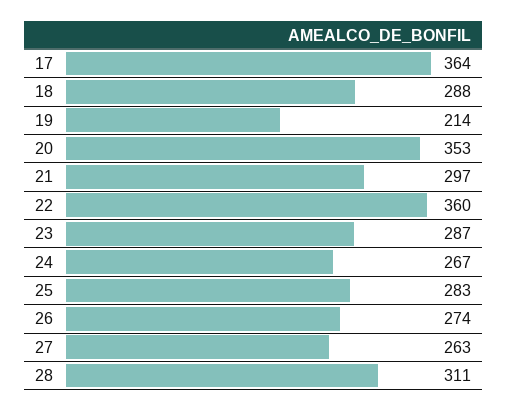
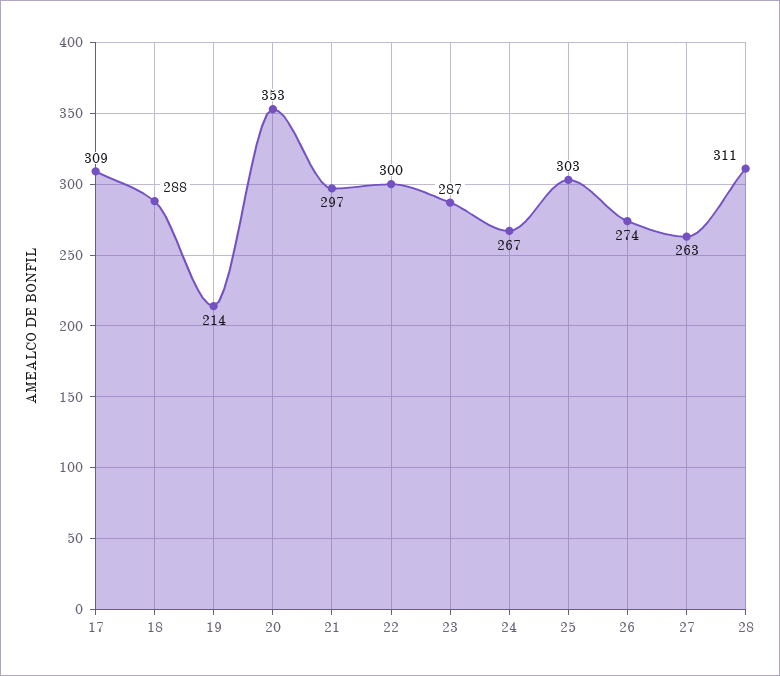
  {
-   "17": 364,
+   "17": 309,
    "18": 288,
    "19": 214,
    "20": 353,
    "21": 297,
-   "22": 360,
+   "22": 300,
    "23": 287,
    "24": 267,
-   "25": 283,
+   "25": 303,
    "26": 274,
    "27": 263,
    "28": 311
  }

